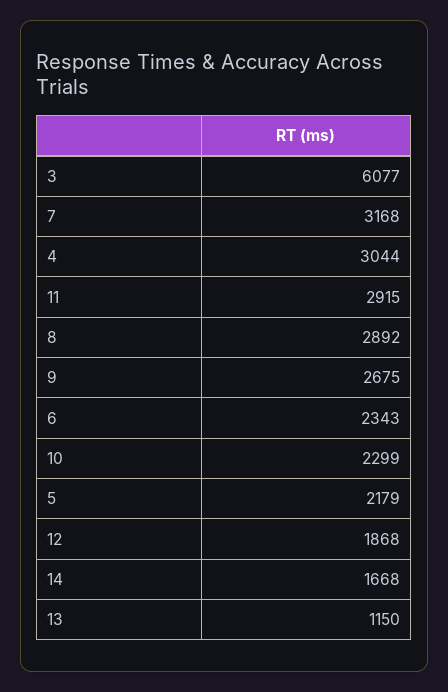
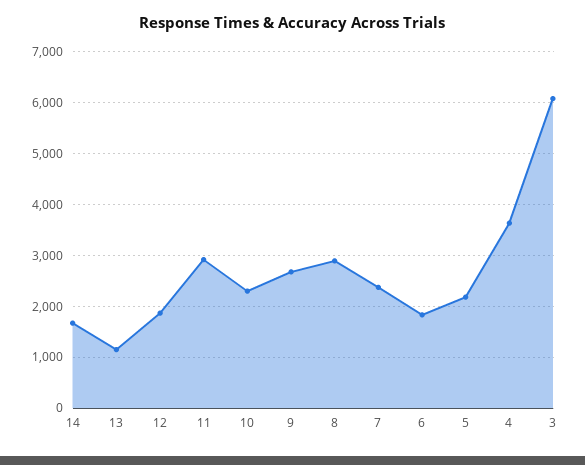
  {
    "3": 6077,
-   "7": 3168,
+   "7": 2400,
-   "4": 3044,
+   "4": 3600,
    "11": 2915,
    "8": 2892,
    "9": 2675,
-   "6": 2343,
+   "6": 1800,
    "10": 2299,
    "5": 2179,
    "12": 1868,
    "14": 1668,
    "13": 1150
  }

